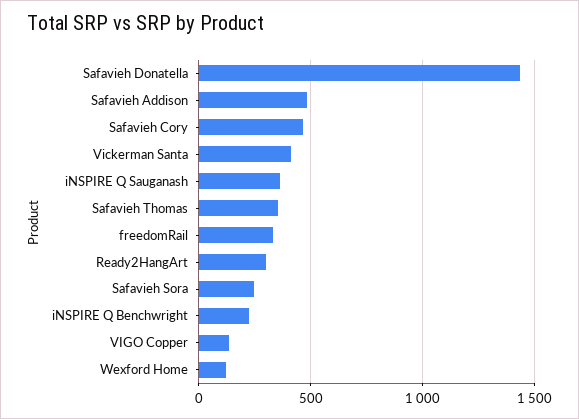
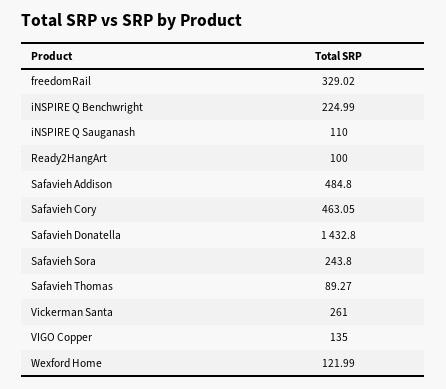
  {
    "Safavieh Donatella": 1432.8,
    "Safavieh Addison": 484.8,
    "Safavieh Cory": 463.05,
-   "Vickerman Santa": 400,
+   "Vickerman Santa": 261,
-   "iNSPIRE Q Sauganash": 350,
+   "iNSPIRE Q Sauganash": 110,
-   "Safavieh Thomas": 350,
+   "Safavieh Thomas": 89.27,
    "freedomRail": 329.02,
-   "Ready2HangArt": 300,
+   "Ready2HangArt": 100,
    "Safavieh Sora": 243.8,
    "iNSPIRE Q Benchwright": 224.99,
    "VIGO Copper": 135,
    "Wexford Home": 121.99
  }

